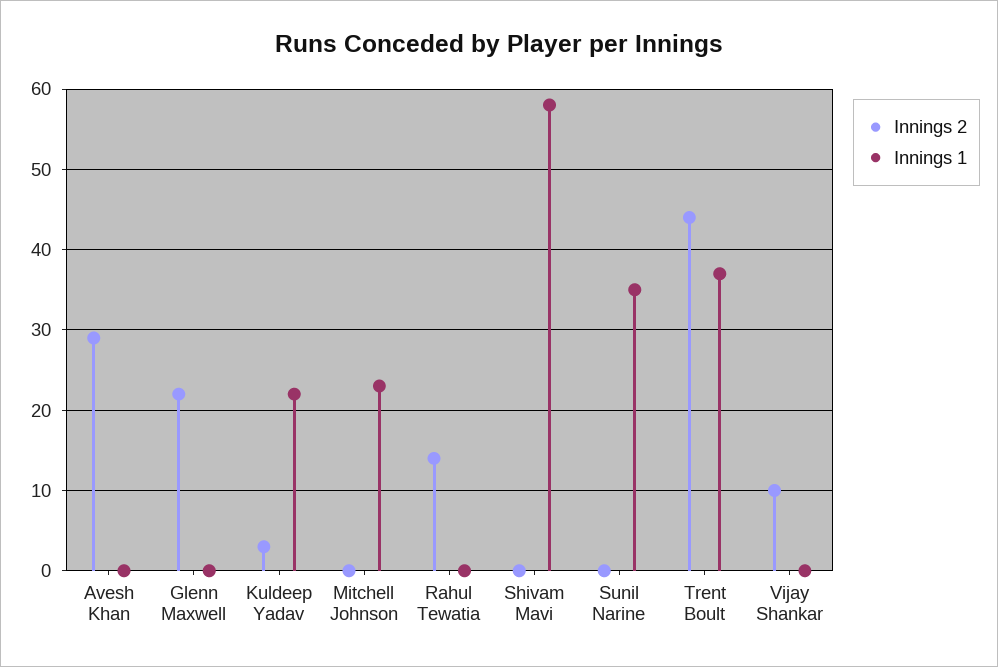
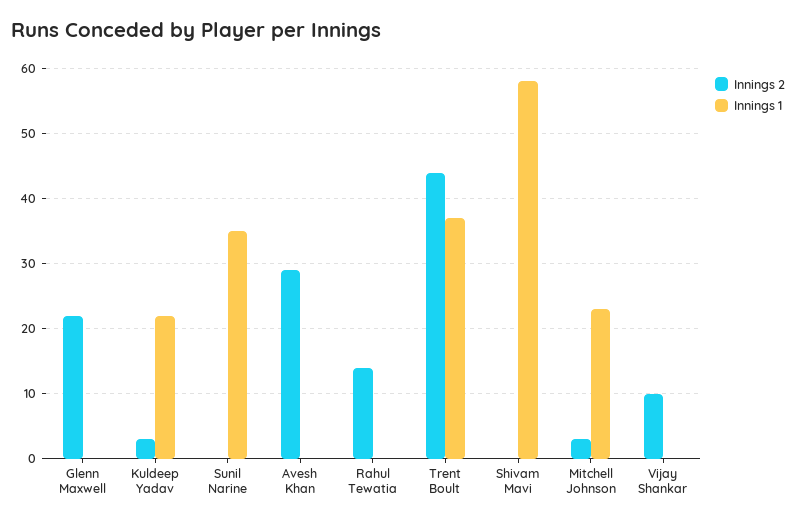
  {
    "Innings 2": {
      "Avesh Khan": 29,
      "Glenn Maxwell": 22,
      "Kuldeep Yadav": 3,
-     "Mitchell Johnson": 0,
+     "Mitchell Johnson": 3,
      "Rahul Tewatia": 14,
      "Shivam Mavi": 0,
      "Sunil Narine": 0,
      "Trent Boult": 44,
      "Vijay Shankar": 10
    },
    "Innings 1": {
      "Avesh Khan": 0,
      "Glenn Maxwell": 0,
      "Kuldeep Yadav": 22,
      "Mitchell Johnson": 23,
      "Rahul Tewatia": 0,
      "Shivam Mavi": 58,
      "Sunil Narine": 35,
      "Trent Boult": 37,
      "Vijay Shankar": 0
    }
  }

